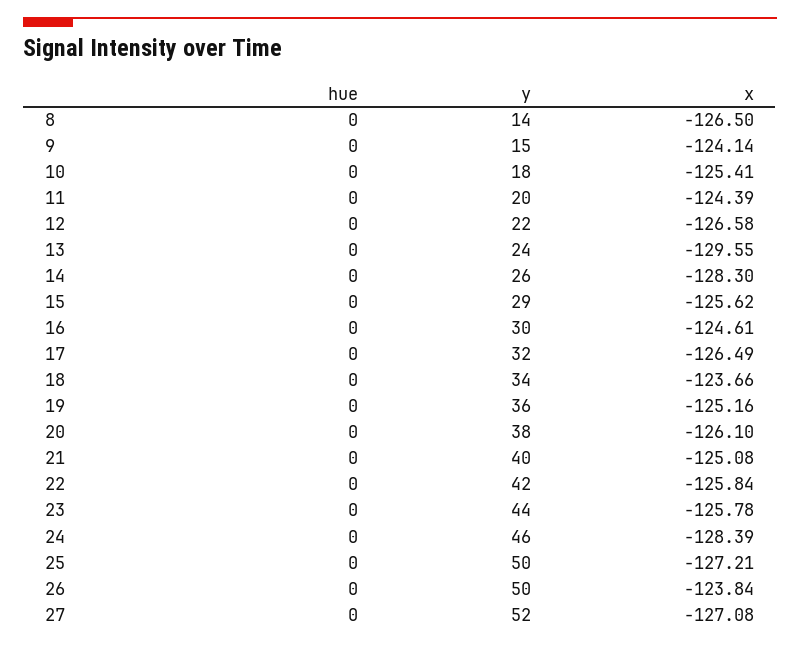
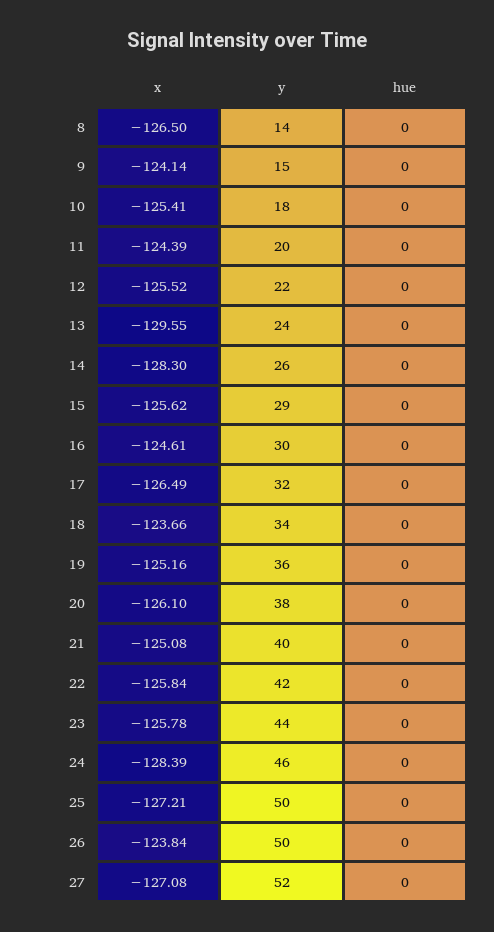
  {
    "hue": {
      "8": 0,
      "9": 0,
      "10": 0,
      "11": 0,
      "12": 0,
      "13": 0,
      "14": 0,
      "15": 0,
      "16": 0,
      "17": 0,
      "18": 0,
      "19": 0,
      "20": 0,
      "21": 0,
      "22": 0,
      "23": 0,
      "24": 0,
      "25": 0,
      "26": 0,
      "27": 0
    },
    "y": {
      "8": 14,
      "9": 15,
      "10": 18,
      "11": 20,
      "12": 22,
      "13": 24,
      "14": 26,
      "15": 29,
      "16": 30,
      "17": 32,
      "18": 34,
      "19": 36,
      "20": 38,
      "21": 40,
      "22": 42,
      "23": 44,
      "24": 46,
      "25": 50,
      "26": 50,
      "27": 52
    },
    "x": {
      "8": -126.5,
      "9": -124.14,
      "10": -125.41,
      "11": -124.39,
-     "12": -126.58,
+     "12": -125.52,
      "13": -129.55,
      "14": -128.3,
      "15": -125.62,
      "16": -124.61,
      "17": -126.49,
      "18": -123.66,
      "19": -125.16,
      "20": -126.1,
      "21": -125.08,
      "22": -125.84,
      "23": -125.78,
      "24": -128.39,
      "25": -127.21,
      "26": -123.84,
      "27": -127.08
    }
  }

